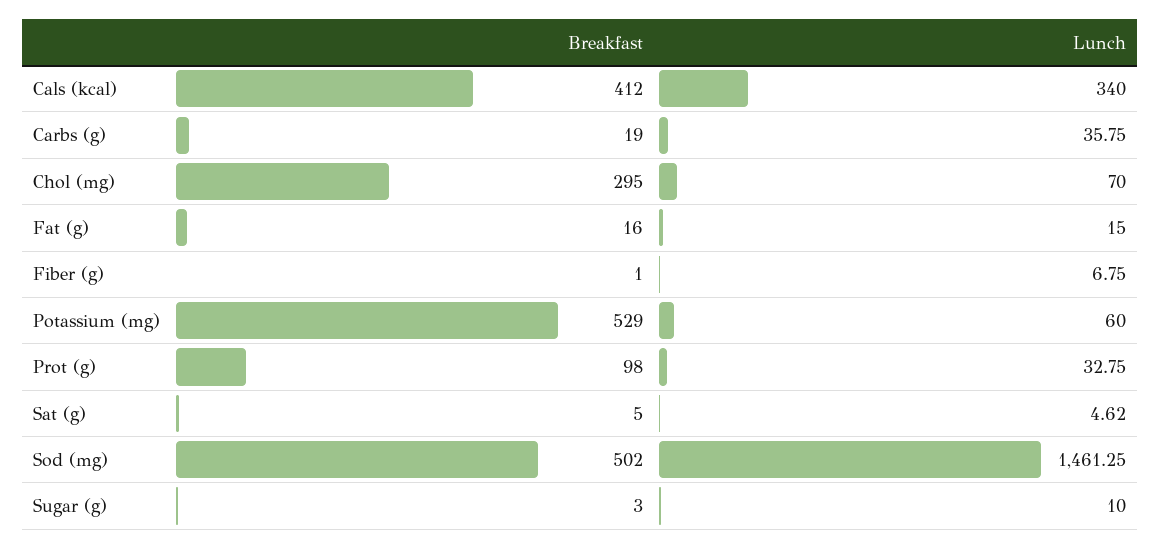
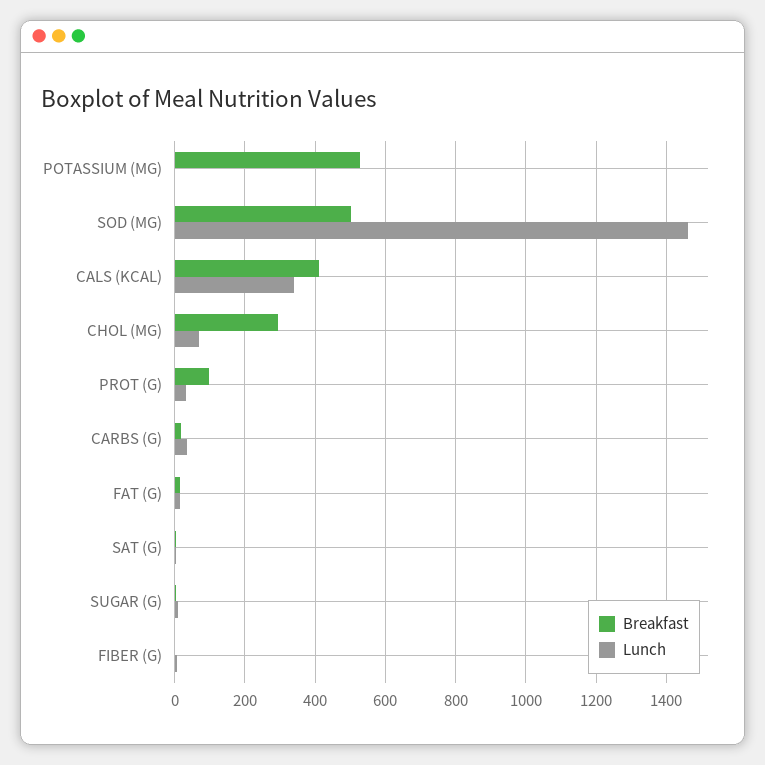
  {
    "Breakfast": {
      "Cals (kcal)": 412,
      "Carbs (g)": 19,
      "Chol (mg)": 295,
      "Fat (g)": 16,
      "Fiber (g)": 1,
      "Potassium (mg)": 529,
      "Prot (g)": 98,
      "Sat (g)": 5,
      "Sod (mg)": 502,
      "Sugar (g)": 3
    },
    "Lunch": {
      "Cals (kcal)": 340,
      "Carbs (g)": 35.75,
      "Chol (mg)": 70,
      "Fat (g)": 15,
      "Fiber (g)": 6.75,
-     "Potassium (mg)": 60,
+     "Potassium (mg)": 0,
      "Prot (g)": 32.75,
      "Sat (g)": 4.62,
      "Sod (mg)": 1461.25,
      "Sugar (g)": 10
    }
  }

